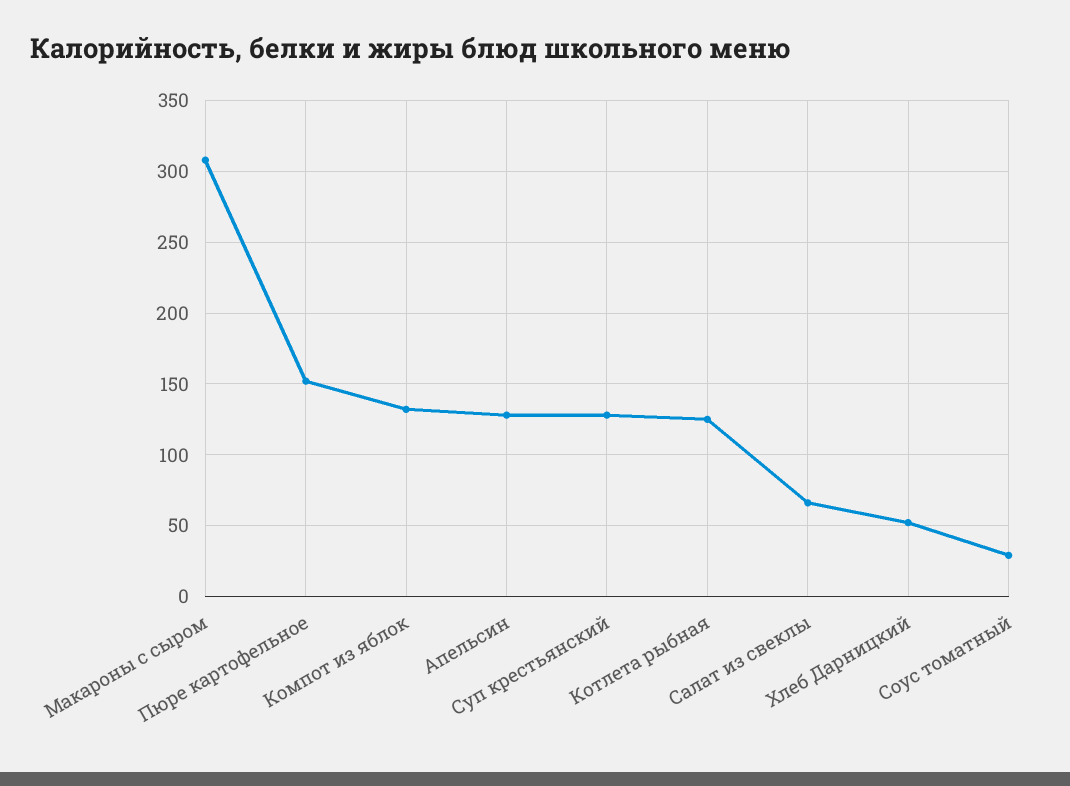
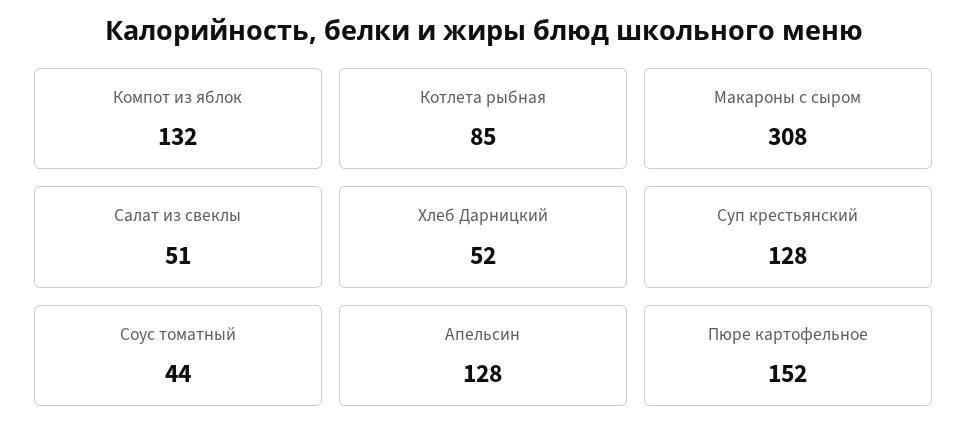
  {
    "Макароны с сыром": 308,
    "Пюре картофельное": 152,
    "Компот из яблок": 132,
    "Апельсин": 128,
    "Суп крестьянский": 128,
-   "Котлета рыбная": 125,
+   "Котлета рыбная": 85,
-   "Салат из свеклы": 65,
+   "Салат из свеклы": 51,
    "Хлеб Дарницкий": 52,
-   "Соус томатный": 30
+   "Соус томатный": 44
  }

